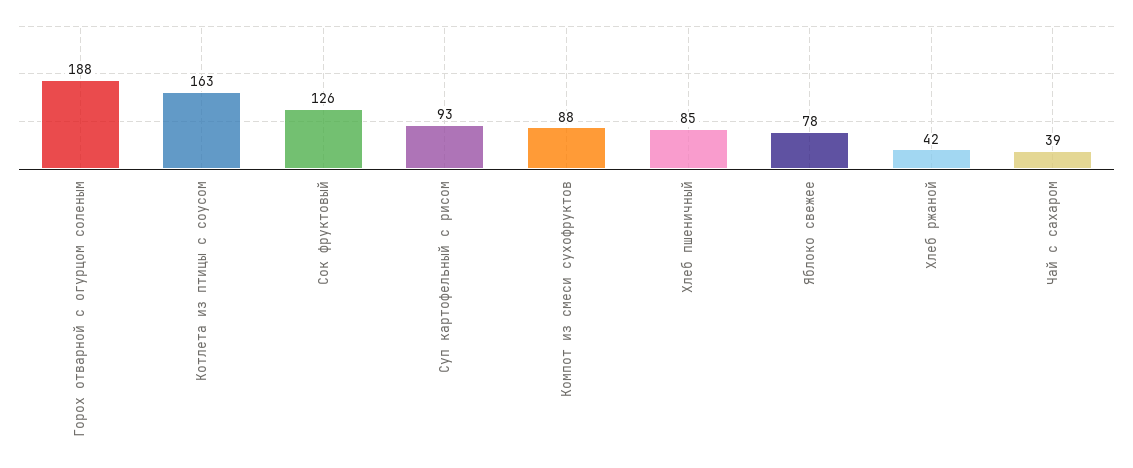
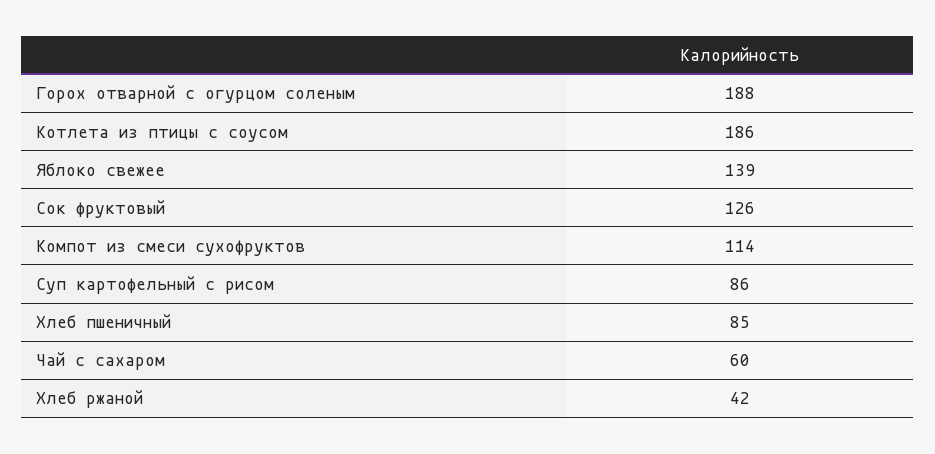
  {
    "Горох отварной с огурцом соленым": 188,
-   "Котлета из птицы с соусом": 163,
+   "Котлета из птицы с соусом": 186,
    "Сок фруктовый": 126,
-   "Суп картофельный с рисом": 93,
+   "Суп картофельный с рисом": 86,
-   "Компот из смеси сухофруктов": 88,
+   "Компот из смеси сухофруктов": 114,
    "Хлеб пшеничный": 85,
-   "Яблоко свежее": 78,
+   "Яблоко свежее": 139,
    "Хлеб ржаной": 42,
-   "Чай с сахаром": 39
+   "Чай с сахаром": 60
  }

